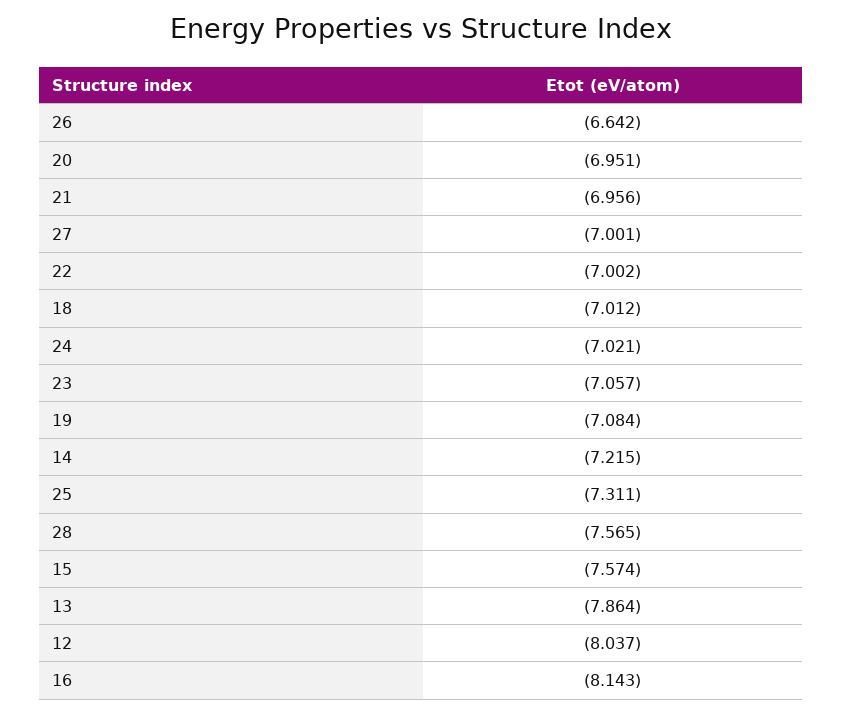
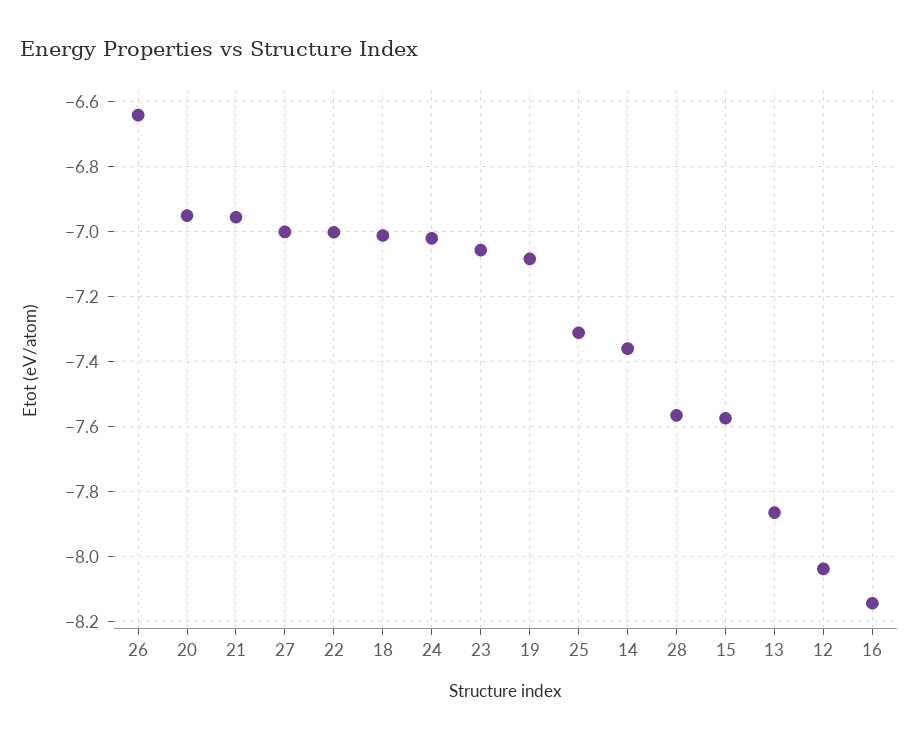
  {
    "26": -6.642,
    "20": -6.951,
    "21": -6.956,
    "27": -7.001,
    "22": -7.002,
    "18": -7.012,
    "24": -7.021,
    "23": -7.057,
    "19": -7.084,
-   "14": -7.215,
+   "14": -7.36,
    "25": -7.311,
    "28": -7.565,
    "15": -7.574,
    "13": -7.864,
    "12": -8.037,
    "16": -8.143
  }

